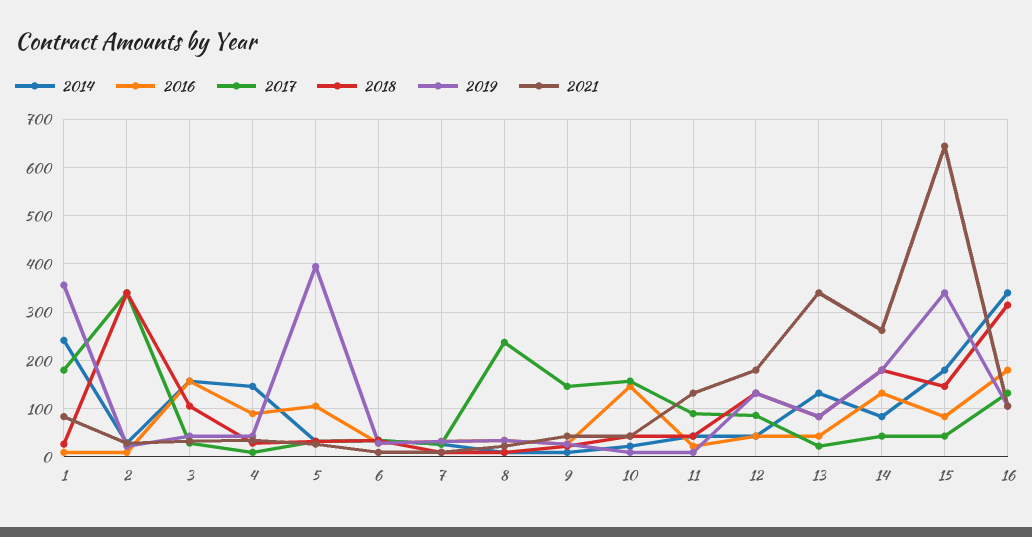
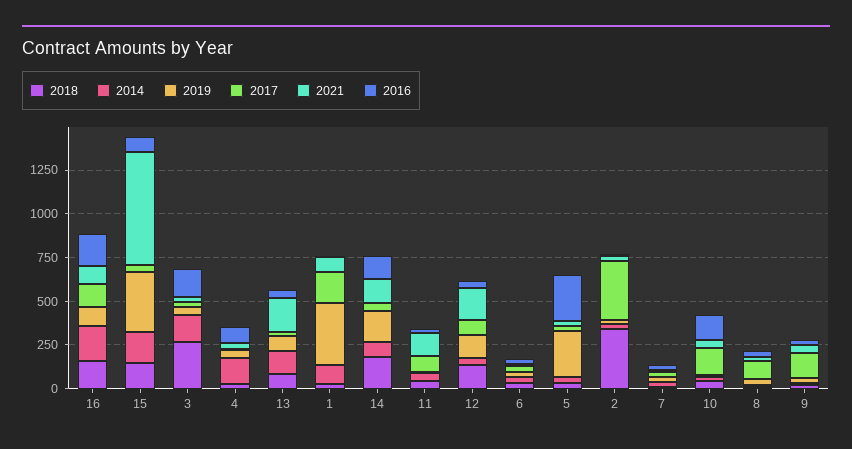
  {
    "2014": {
-     "1": 240,
+     "1": 100,
      "2": 20,
      "3": 160,
      "4": 140,
      "5": 40,
      "6": 40,
      "7": 20,
      "8": 0,
      "9": 0,
      "10": 20,
      "11": 40,
      "12": 40,
      "13": 140,
      "14": 80,
      "15": 180,
-     "16": 340
+     "16": 200
    },
    "2016": {
      "1": 0,
      "2": 0,
      "3": 160,
      "4": 100,
-     "5": 100,
+     "5": 250,
      "6": 20,
      "7": 40,
      "8": 40,
      "9": 20,
      "10": 140,
      "11": 20,
      "12": 40,
      "13": 40,
      "14": 140,
      "15": 80,
      "16": 180
    },
    "2017": {
      "1": 180,
      "2": 340,
      "3": 20,
      "4": 0,
      "5": 40,
      "6": 40,
      "7": 20,
-     "8": 240,
+     "8": 100,
      "9": 140,
      "10": 160,
      "11": 100,
      "12": 80,
      "13": 20,
      "14": 40,
      "15": 40,
      "16": 140
    },
    "2018": {
      "1": 20,
      "2": 340,
-     "3": 100,
+     "3": 250,
      "4": 20,
      "5": 40,
      "6": 40,
      "7": 0,
      "8": 0,
      "9": 20,
      "10": 40,
      "11": 40,
      "12": 140,
      "13": 80,
      "14": 180,
      "15": 140,
-     "16": 320
+     "16": 150
    },
    "2019": {
      "1": 360,
      "2": 20,
      "3": 40,
      "4": 40,
-     "5": 400,
+     "5": 250,
      "6": 20,
      "7": 40,
      "8": 40,
      "9": 20,
      "10": 0,
      "11": 0,
      "12": 140,
      "13": 80,
      "14": 180,
      "15": 340,
      "16": 100
    },
    "2021": {
      "1": 80,
      "2": 20,
      "3": 40,
      "4": 40,
      "5": 20,
      "6": 0,
      "7": 0,
      "8": 20,
      "9": 40,
      "10": 40,
      "11": 140,
      "12": 180,
-     "13": 340,
+     "13": 200,
-     "14": 260,
+     "14": 150,
      "15": 640,
      "16": 100
    }
  }

